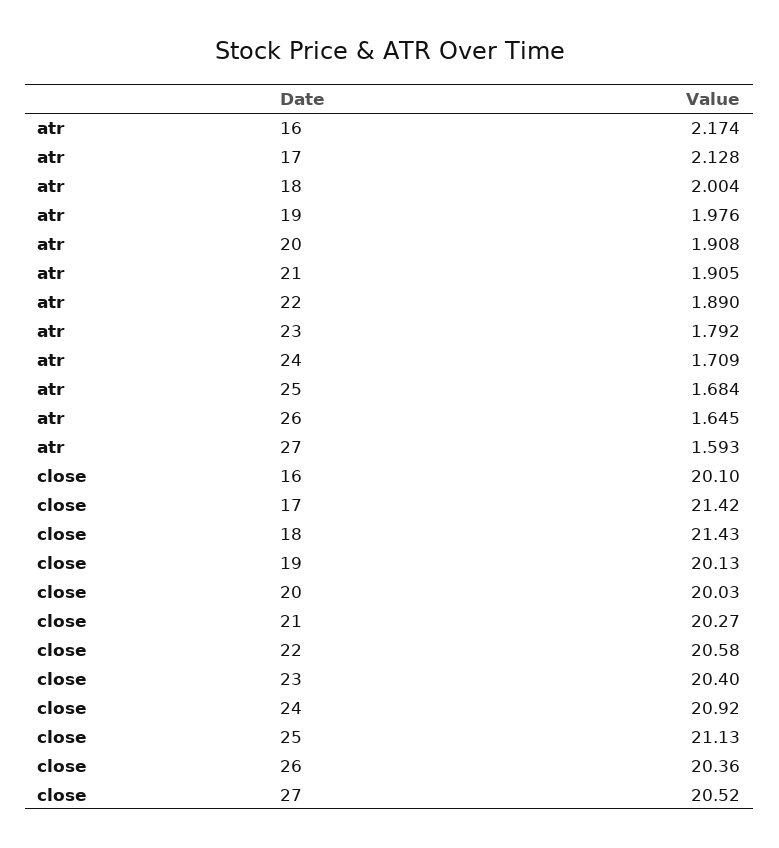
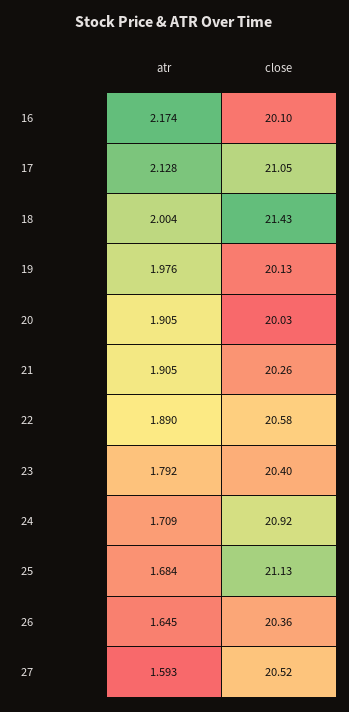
  {
    "atr": {
      "16": 2.174,
      "17": 2.128,
      "18": 2.004,
      "19": 1.976,
-     "20": 1.908,
+     "20": 1.905,
      "21": 1.905,
      "22": 1.89,
      "23": 1.792,
      "24": 1.709,
      "25": 1.684,
      "26": 1.645,
      "27": 1.593
    },
    "close": {
      "16": 20.1,
-     "17": 21.42,
+     "17": 21.05,
      "18": 21.43,
      "19": 20.13,
      "20": 20.03,
-     "21": 20.27,
+     "21": 20.26,
      "22": 20.58,
      "23": 20.4,
      "24": 20.92,
      "25": 21.13,
      "26": 20.36,
      "27": 20.52
    }
  }

